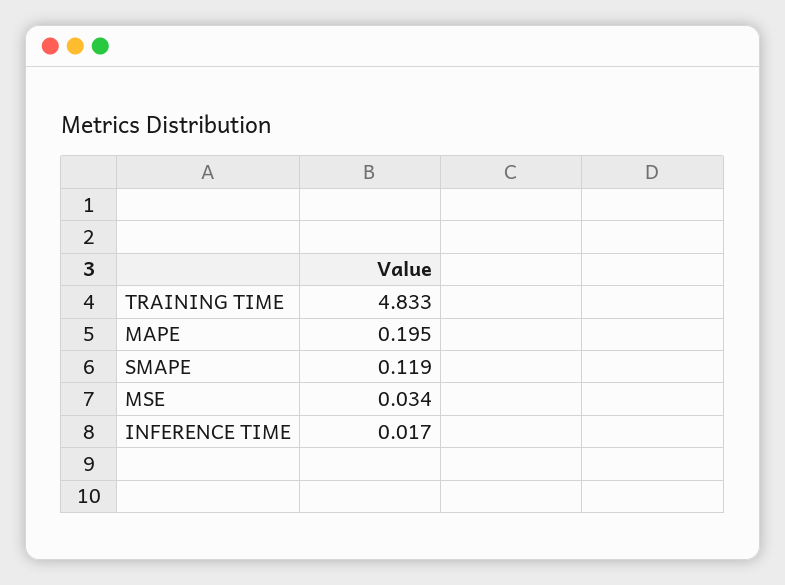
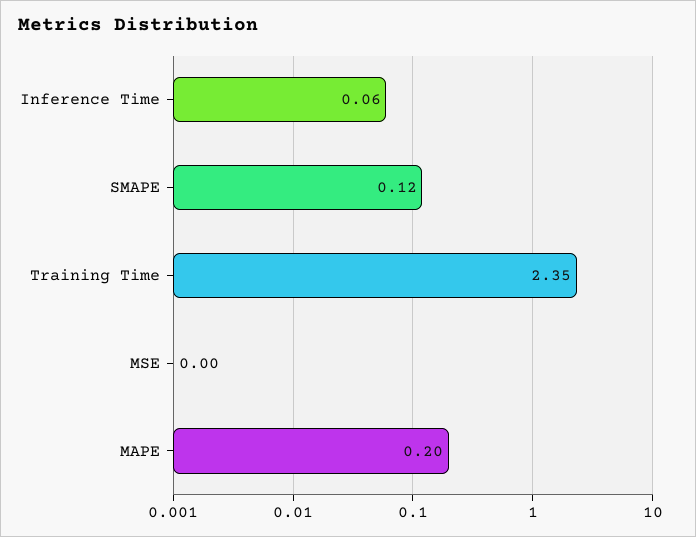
  {
-   "TRAINING TIME": 4.833,
+   "TRAINING TIME": 2.35,
    "MAPE": 0.195,
    "SMAPE": 0.119,
-   "MSE": 0.034,
+   "MSE": 0,
-   "INFERENCE TIME": 0.017
+   "INFERENCE TIME": 0.06
  }

